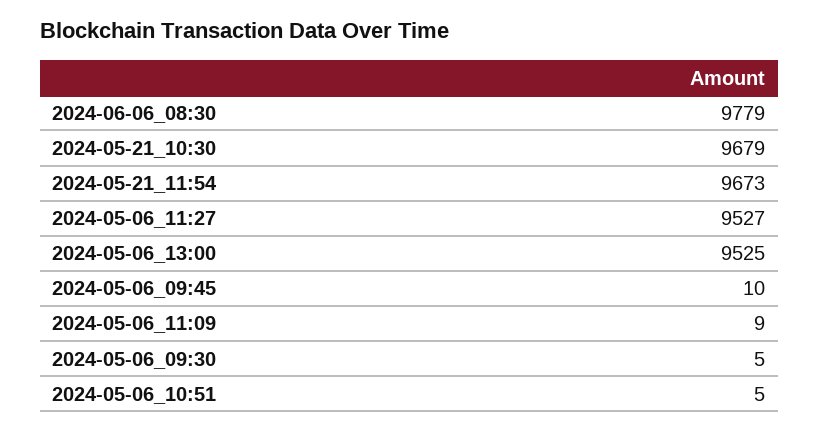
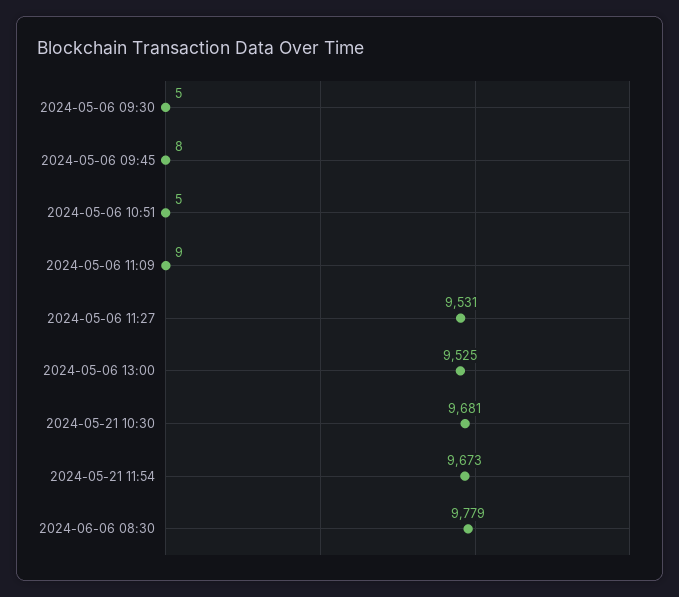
  {
    "2024-06-06_08:30": 9779,
-   "2024-05-21_10:30": 9679,
+   "2024-05-21_10:30": 9681,
    "2024-05-21_11:54": 9673,
-   "2024-05-06_11:27": 9527,
+   "2024-05-06_11:27": 9531,
    "2024-05-06_13:00": 9525,
-   "2024-05-06_09:45": 10,
+   "2024-05-06_09:45": 8,
    "2024-05-06_11:09": 9,
    "2024-05-06_09:30": 5,
    "2024-05-06_10:51": 5
  }

